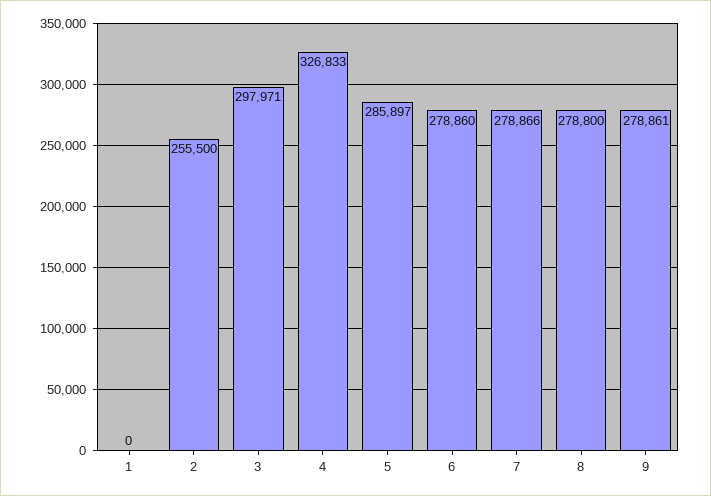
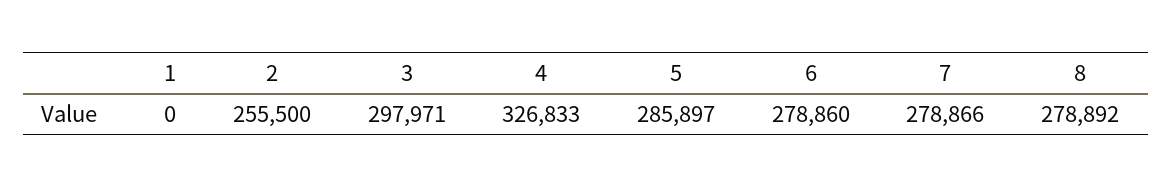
  {
    "1": 0,
    "2": 255500,
    "3": 297971,
    "4": 326833,
    "5": 285897,
    "6": 278860,
    "7": 278866,
-   "8": 278800,
+   "8": 278892
-   "9": 278861
  }

